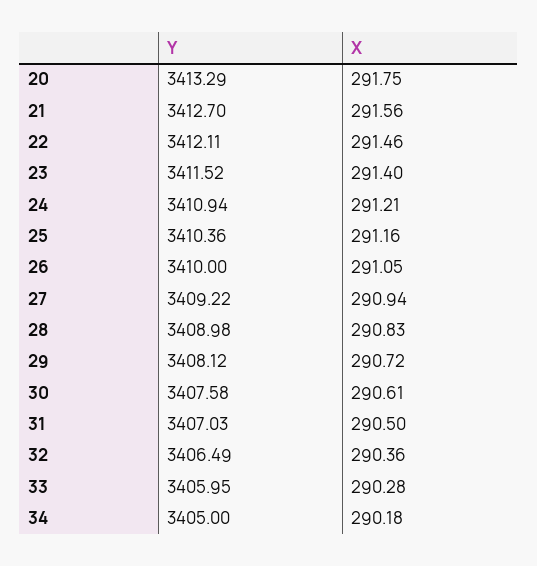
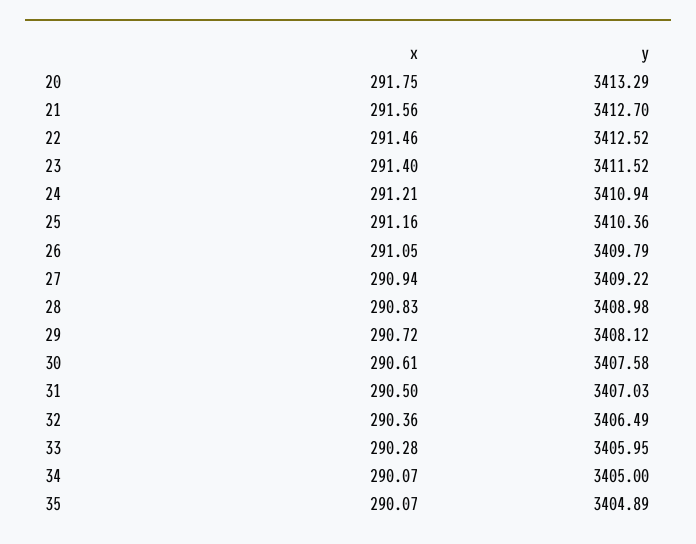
  {
    "Y": {
      "20": 3413.29,
      "21": 3412.7,
-     "22": 3412.11,
+     "22": 3412.52,
      "23": 3411.52,
      "24": 3410.94,
      "25": 3410.36,
-     "26": 3410,
+     "26": 3409.79,
      "27": 3409.22,
      "28": 3408.98,
      "29": 3408.12,
      "30": 3407.58,
      "31": 3407.03,
      "32": 3406.49,
      "33": 3405.95,
-     "34": 3405
+     "34": 3405,
+     "35": 3404.89
    },
    "X": {
      "20": 291.75,
      "21": 291.56,
      "22": 291.46,
      "23": 291.4,
      "24": 291.21,
      "25": 291.16,
      "26": 291.05,
      "27": 290.94,
      "28": 290.83,
      "29": 290.72,
      "30": 290.61,
      "31": 290.5,
      "32": 290.36,
      "33": 290.28,
-     "34": 290.18
+     "34": 290.07,
+     "35": 290.07
    }
  }

